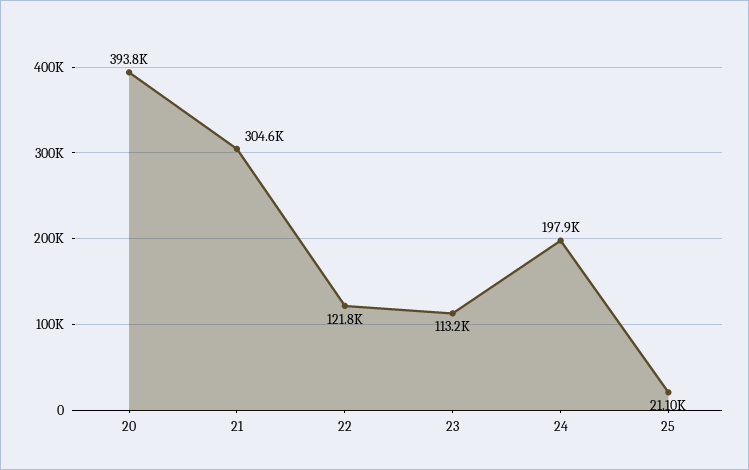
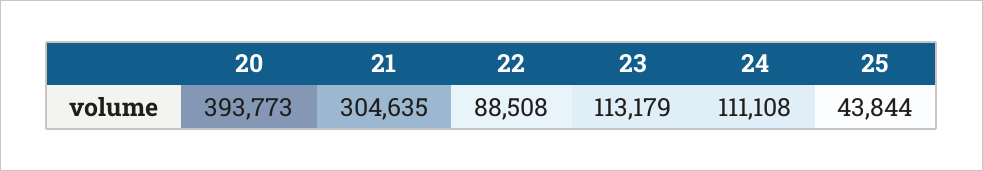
  {
    "20": 393773,
    "21": 304635,
-   "22": 121800,
+   "22": 88508,
    "23": 113179,
-   "24": 197900,
+   "24": 111108,
-   "25": 21100
+   "25": 43844
  }

